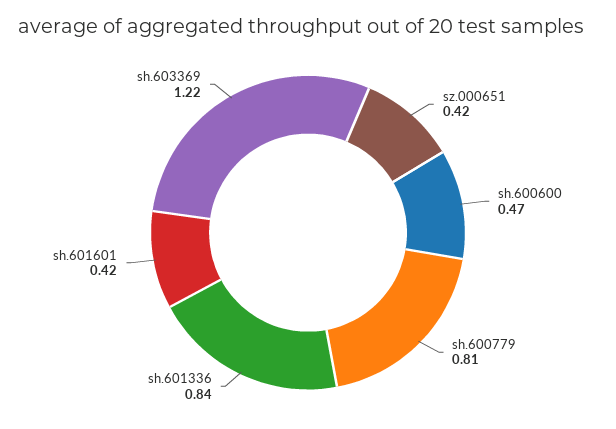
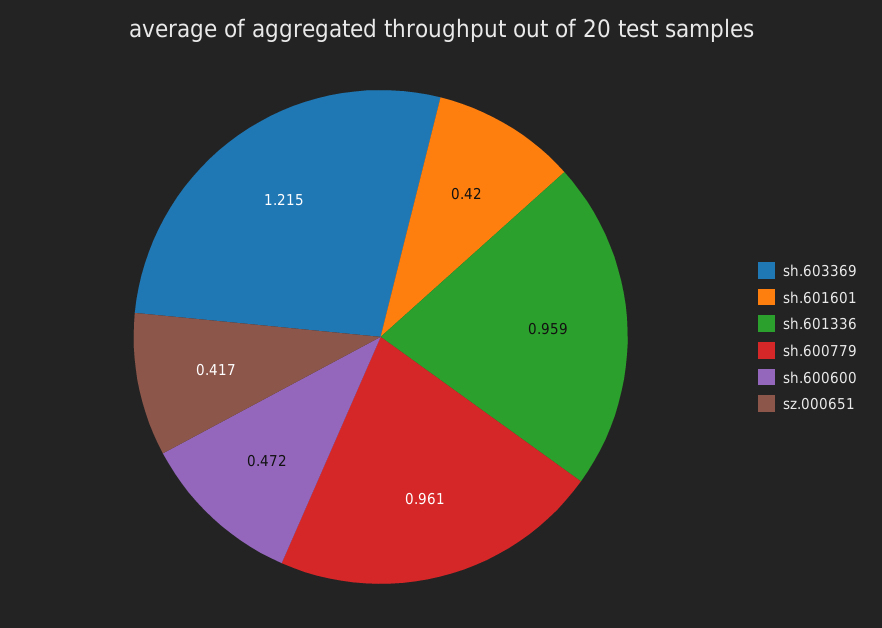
  {
    "sz.000651": 0.417,
    "sh.600600": 0.472,
-   "sh.600779": 0.81,
+   "sh.600779": 0.961,
-   "sh.601336": 0.84,
+   "sh.601336": 0.959,
    "sh.601601": 0.42,
    "sh.603369": 1.215
  }

